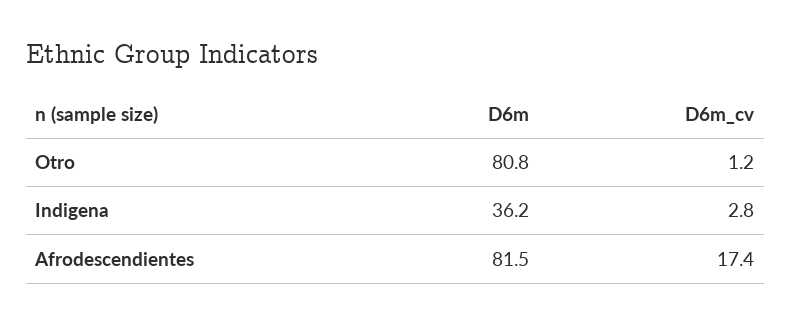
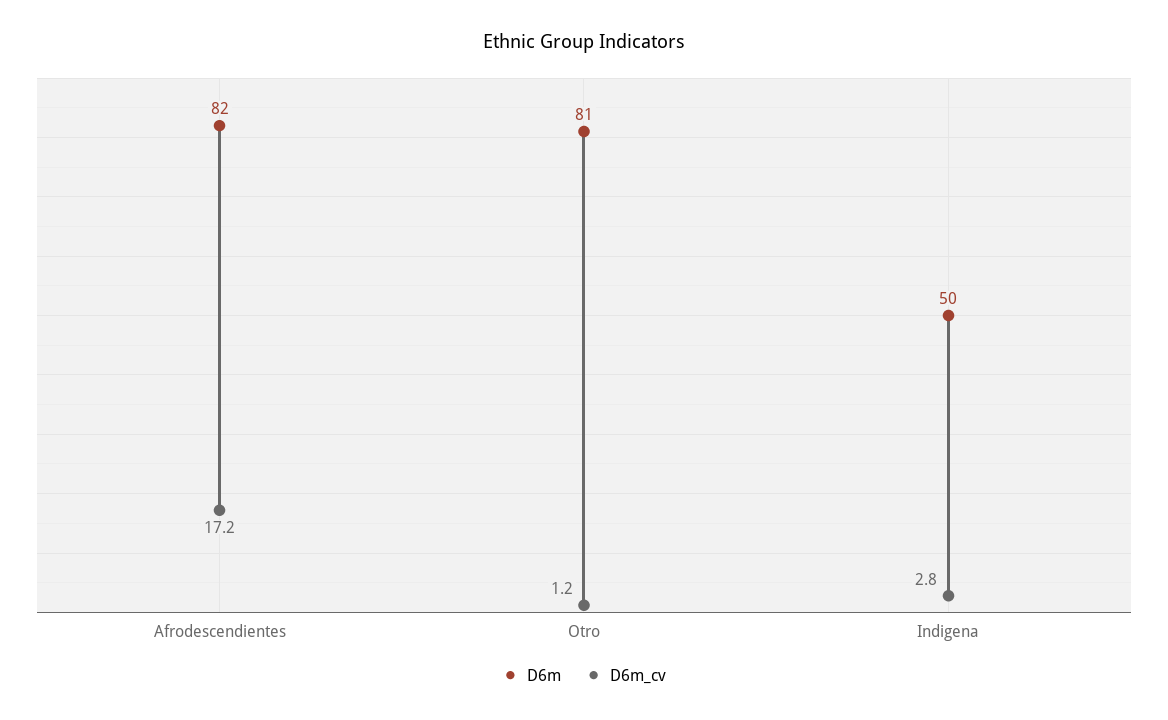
  {
    "D6m": {
      "Otro": 80.8,
-     "Indigena": 36.2,
+     "Indigena": 50,
      "Afrodescendientes": 81.5
    },
    "D6m_cv": {
      "Otro": 1.2,
      "Indigena": 2.8,
-     "Afrodescendientes": 17.4
+     "Afrodescendientes": 17.2
    }
  }

